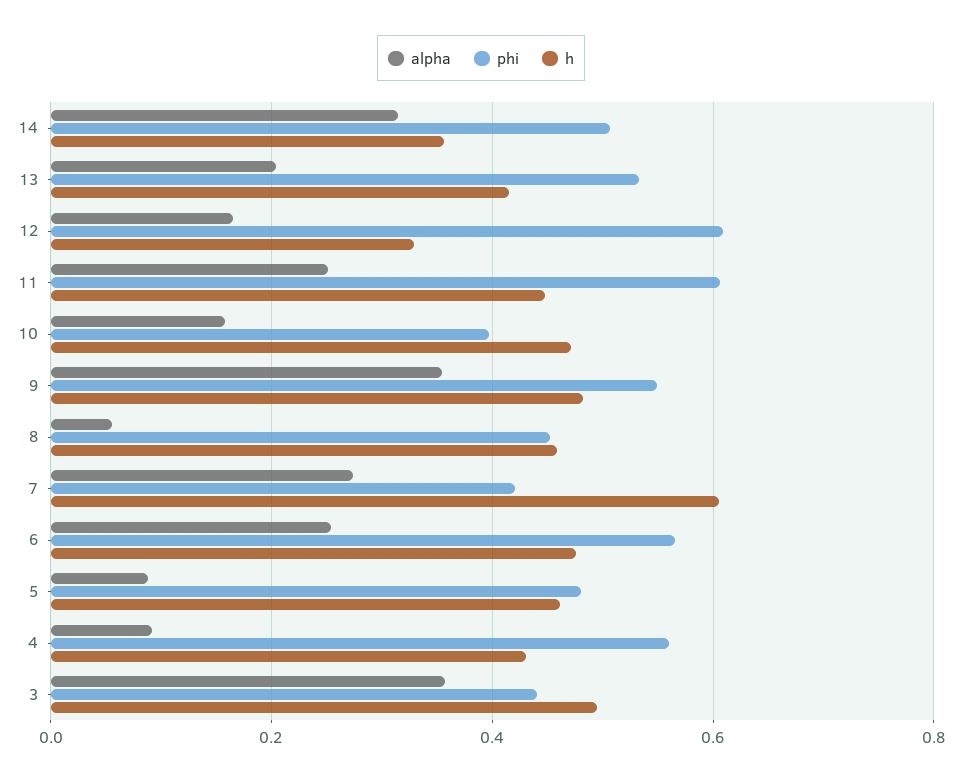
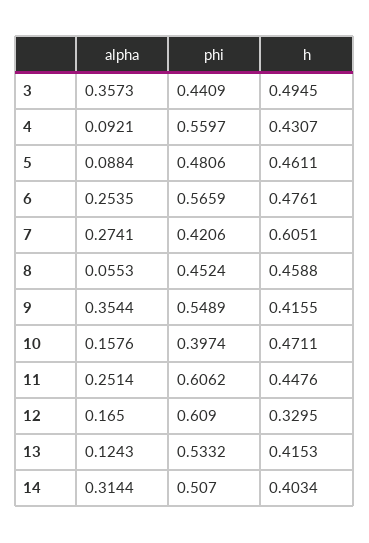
  {
    "alpha": {
      "14": 0.3144,
-     "13": 0.2,
+     "13": 0.1243,
      "12": 0.165,
      "11": 0.2514,
      "10": 0.1576,
      "9": 0.3544,
      "8": 0.0553,
      "7": 0.2741,
      "6": 0.2535,
      "5": 0.0884,
      "4": 0.0921,
      "3": 0.3573
    },
    "phi": {
      "14": 0.507,
      "13": 0.5332,
      "12": 0.609,
      "11": 0.6062,
      "10": 0.3974,
      "9": 0.5489,
      "8": 0.4524,
      "7": 0.4206,
      "6": 0.5659,
      "5": 0.4806,
      "4": 0.5597,
      "3": 0.4409
    },
    "h": {
-     "14": 0.36,
+     "14": 0.4034,
      "13": 0.4153,
      "12": 0.3295,
      "11": 0.4476,
      "10": 0.4711,
-     "9": 0.48,
+     "9": 0.4155,
      "8": 0.4588,
      "7": 0.6051,
      "6": 0.4761,
      "5": 0.4611,
      "4": 0.4307,
      "3": 0.4945
    }
  }

